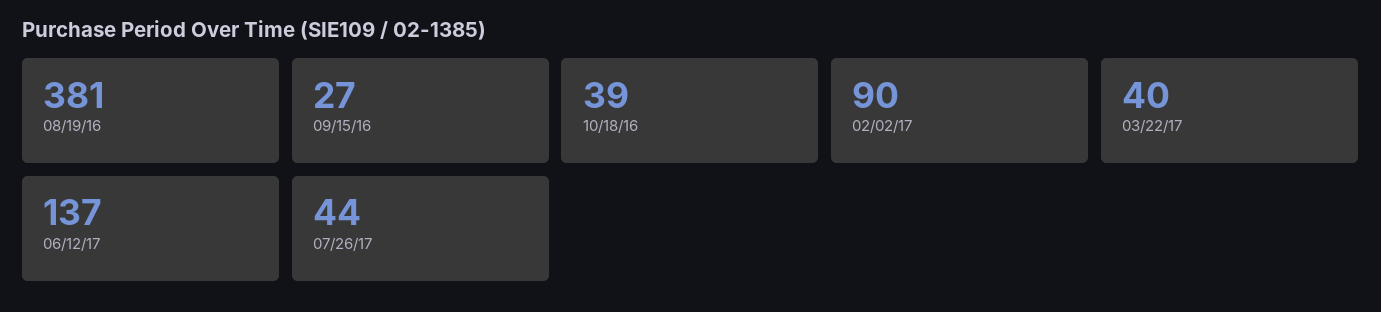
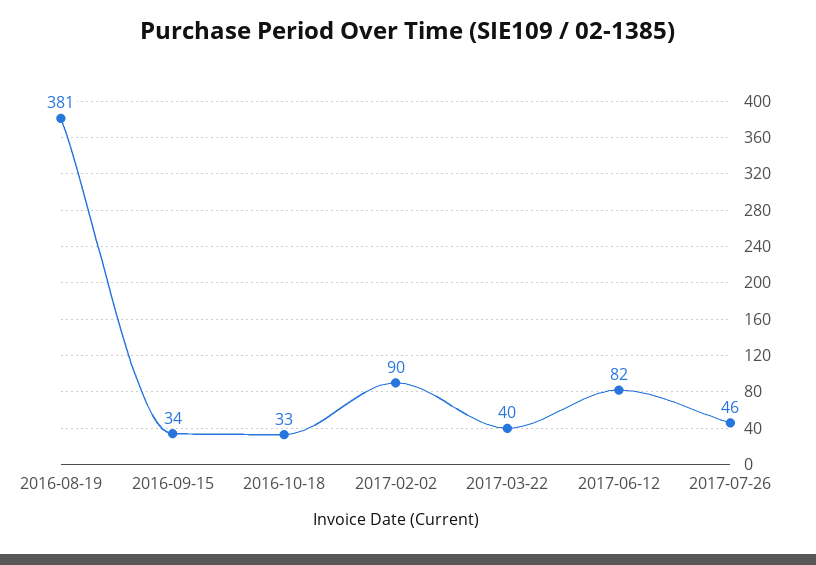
  {
    "08/19/16": 381,
-   "09/15/16": 27,
+   "09/15/16": 34,
-   "10/18/16": 39,
+   "10/18/16": 33,
    "02/02/17": 90,
    "03/22/17": 40,
-   "06/12/17": 137,
+   "06/12/17": 82,
-   "07/26/17": 44
+   "07/26/17": 46
  }

